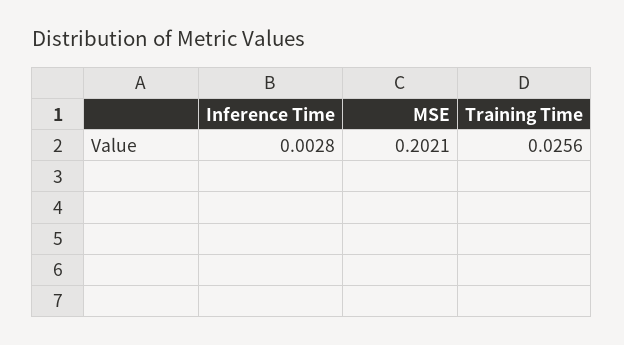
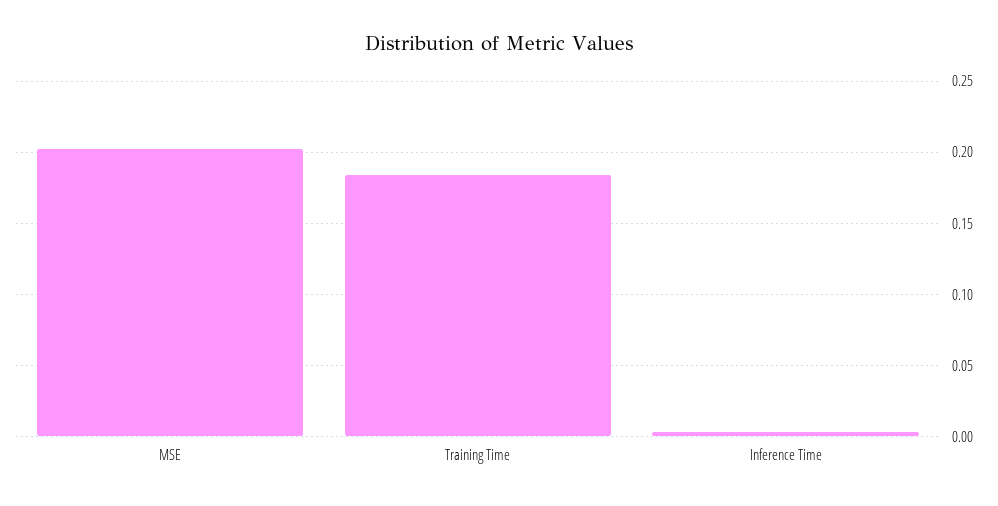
  {
    "Inference Time": 0.0028,
    "MSE": 0.2021,
-   "Training Time": 0.0256
+   "Training Time": 0.185
  }

